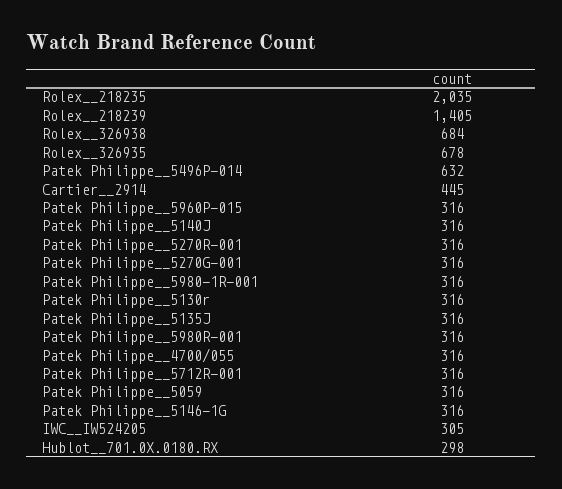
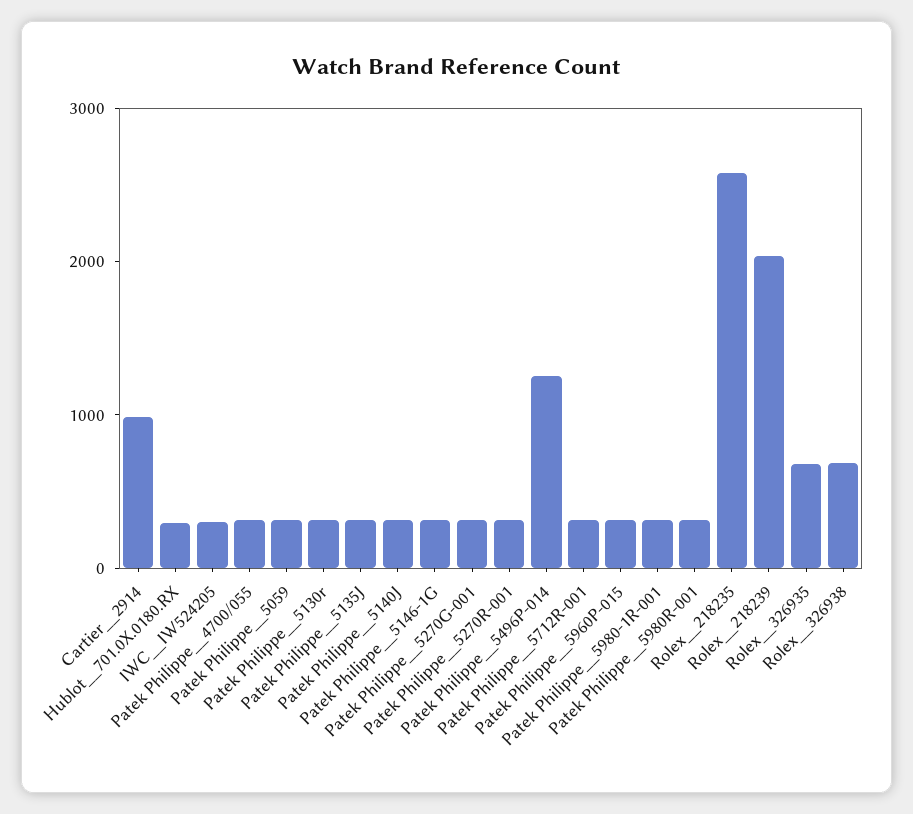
  {
-   "Rolex__218235": 2035,
+   "Rolex__218235": 2600,
-   "Rolex__218239": 1405,
+   "Rolex__218239": 2000,
    "Rolex__326938": 684,
    "Rolex__326935": 678,
-   "Patek Philippe__5496P-014": 632,
+   "Patek Philippe__5496P-014": 1200,
-   "Cartier__2914": 445,
+   "Cartier__2914": 1000,
    "Patek Philippe__5960P-015": 316,
    "Patek Philippe__5140J": 316,
    "Patek Philippe__5270R-001": 316,
    "Patek Philippe__5270G-001": 316,
    "Patek Philippe__5980-1R-001": 316,
    "Patek Philippe__5130r": 316,
    "Patek Philippe__5135J": 316,
    "Patek Philippe__5980R-001": 316,
    "Patek Philippe__4700/055": 316,
    "Patek Philippe__5712R-001": 316,
    "Patek Philippe__5059": 316,
    "Patek Philippe__5146-1G": 316,
    "IWC__IW524205": 305,
    "Hublot__701.0X.0180.RX": 298
  }

